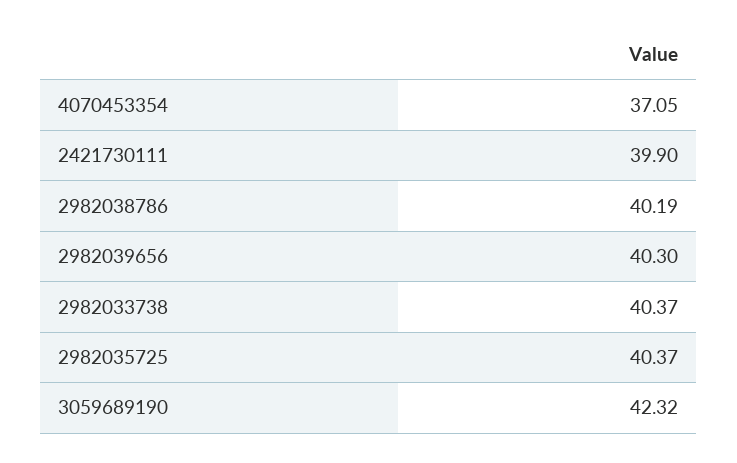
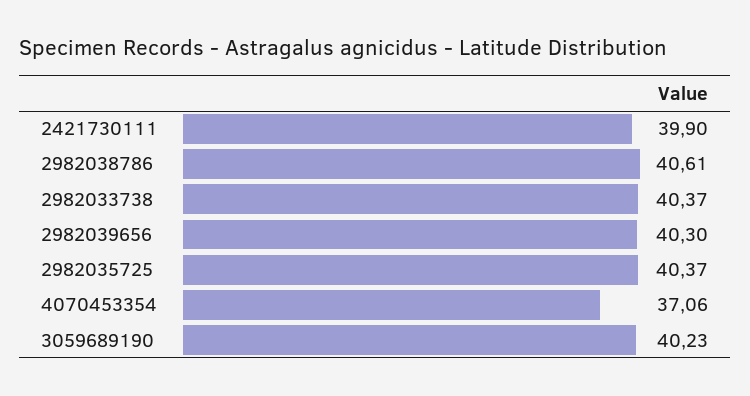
  {
-   "4070453354": 37.05,
+   "4070453354": 37.06,
    "2421730111": 39.9,
-   "2982038786": 40.19,
+   "2982038786": 40.61,
    "2982039656": 40.3,
    "2982033738": 40.37,
    "2982035725": 40.37,
-   "3059689190": 42.32
+   "3059689190": 40.23
  }

